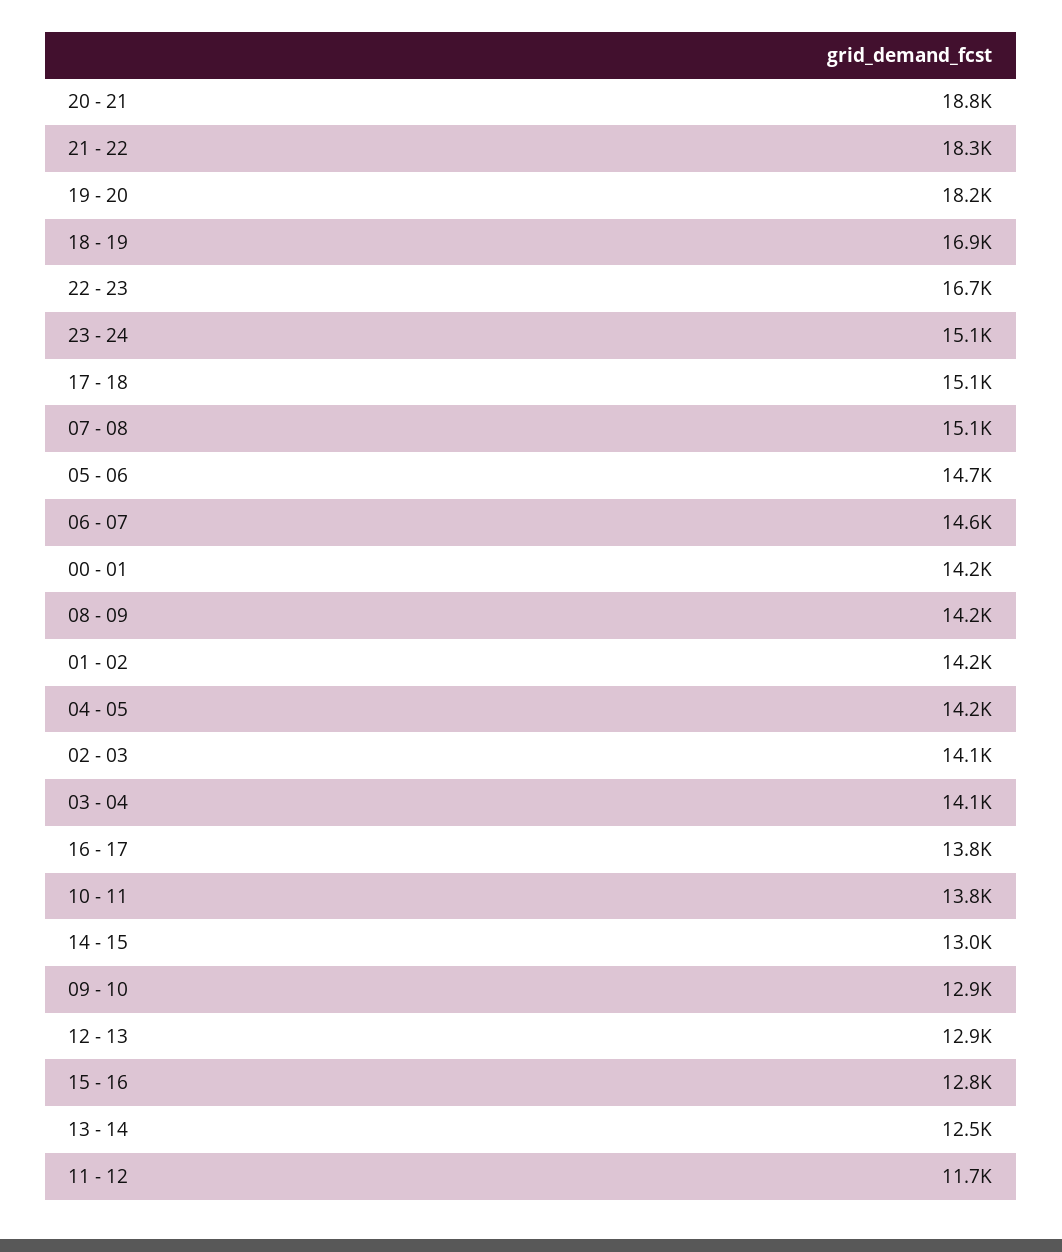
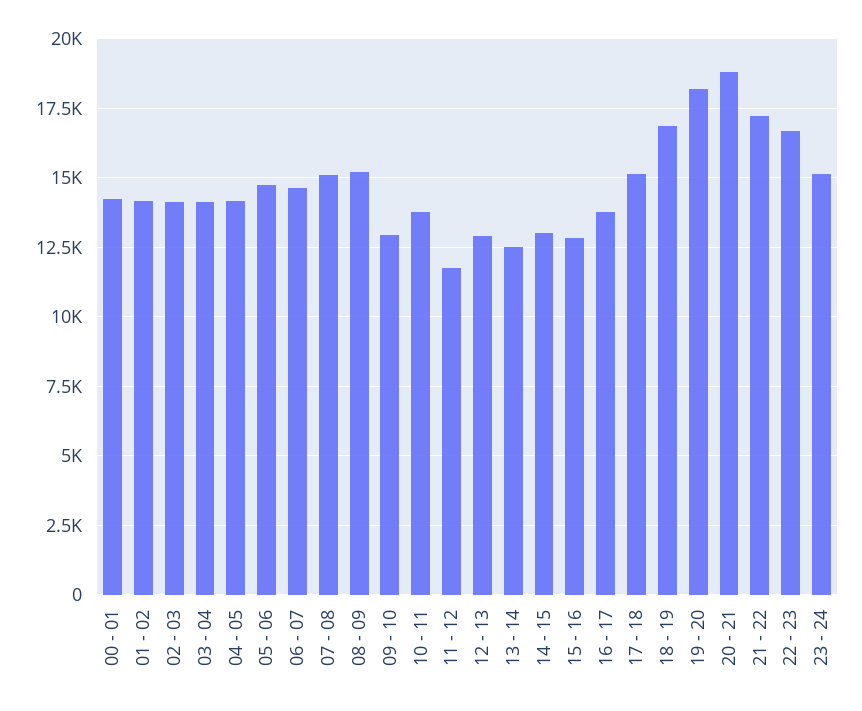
  {
    "20 - 21": 18800,
-   "21 - 22": 18300,
+   "21 - 22": 17250,
    "19 - 20": 18200,
    "18 - 19": 16900,
    "22 - 23": 16700,
    "23 - 24": 15100,
    "17 - 18": 15100,
    "07 - 08": 15100,
    "05 - 06": 14700,
    "06 - 07": 14600,
    "00 - 01": 14200,
-   "08 - 09": 14200,
+   "08 - 09": 15250,
    "01 - 02": 14200,
    "04 - 05": 14200,
    "02 - 03": 14100,
    "03 - 04": 14100,
    "16 - 17": 13800,
    "10 - 11": 13800,
    "14 - 15": 13000,
    "09 - 10": 12900,
    "12 - 13": 12900,
    "15 - 16": 12800,
    "13 - 14": 12500,
    "11 - 12": 11700
  }

